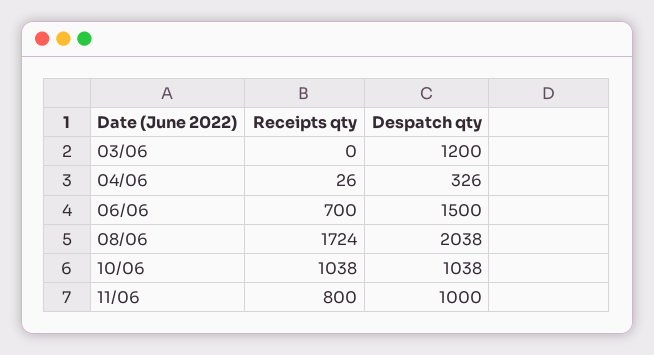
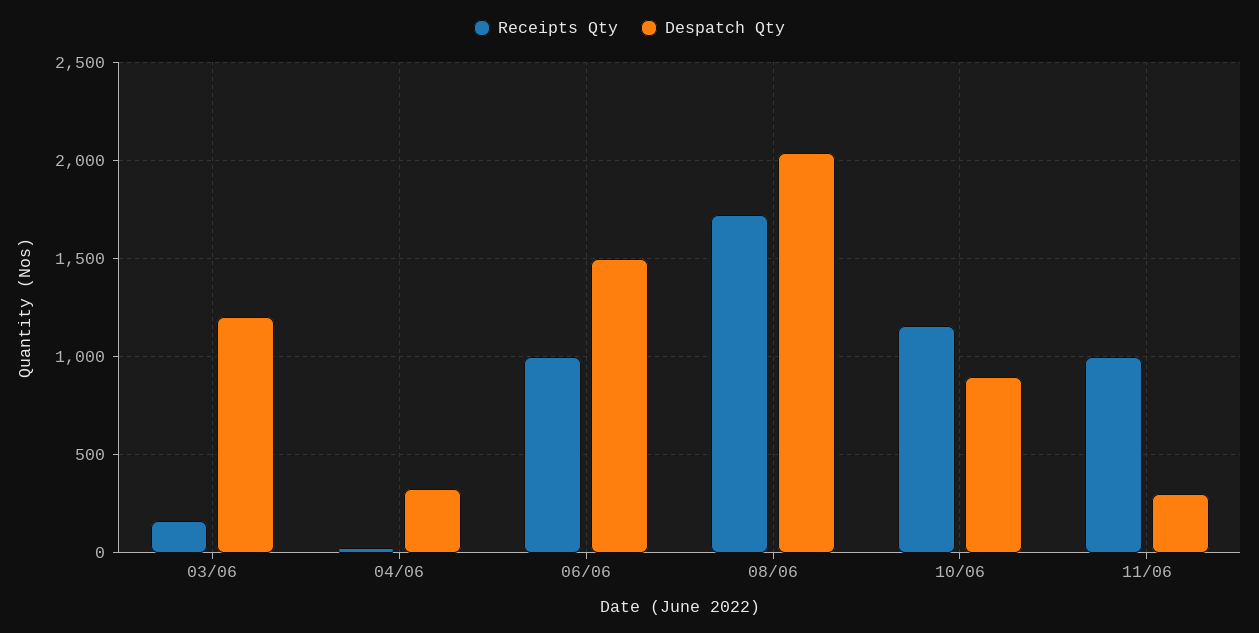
  {
    "Receipts qty": {
-     "03/06": 0,
+     "03/06": 150,
      "04/06": 26,
-     "06/06": 700,
+     "06/06": 1000,
      "08/06": 1724,
-     "10/06": 1038,
+     "10/06": 1150,
-     "11/06": 800
+     "11/06": 1000
    },
    "Despatch qty": {
      "03/06": 1200,
      "04/06": 326,
      "06/06": 1500,
      "08/06": 2038,
-     "10/06": 1038,
+     "10/06": 900,
-     "11/06": 1000
+     "11/06": 300
    }
  }

